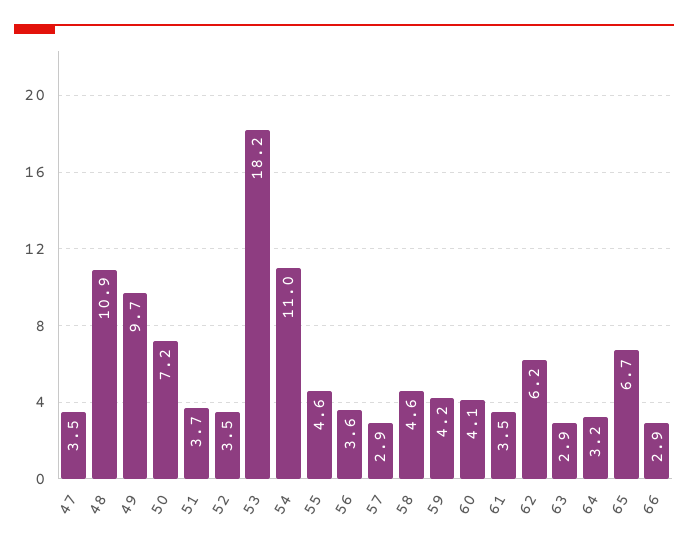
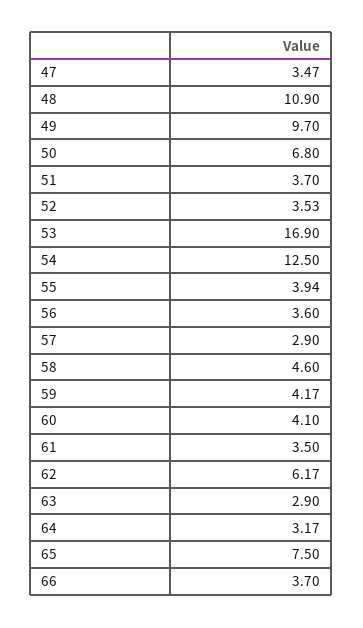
  {
    "47": 3.47,
    "48": 10.9,
    "49": 9.7,
-   "50": 7.2,
+   "50": 6.8,
    "51": 3.7,
    "52": 3.53,
-   "53": 18.2,
+   "53": 16.9,
-   "54": 11,
+   "54": 12.5,
-   "55": 4.6,
+   "55": 3.94,
    "56": 3.6,
    "57": 2.9,
    "58": 4.6,
    "59": 4.17,
    "60": 4.1,
    "61": 3.5,
    "62": 6.17,
    "63": 2.9,
    "64": 3.17,
-   "65": 6.7,
+   "65": 7.5,
-   "66": 2.9
+   "66": 3.7
  }

